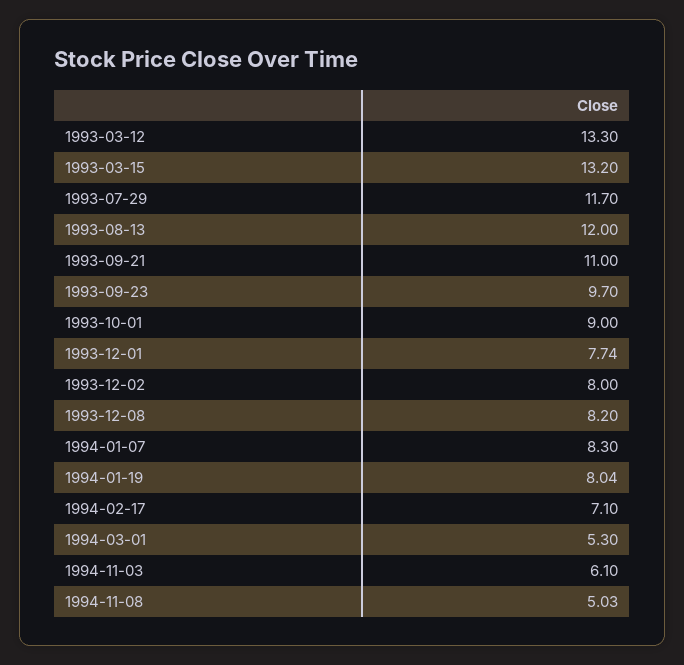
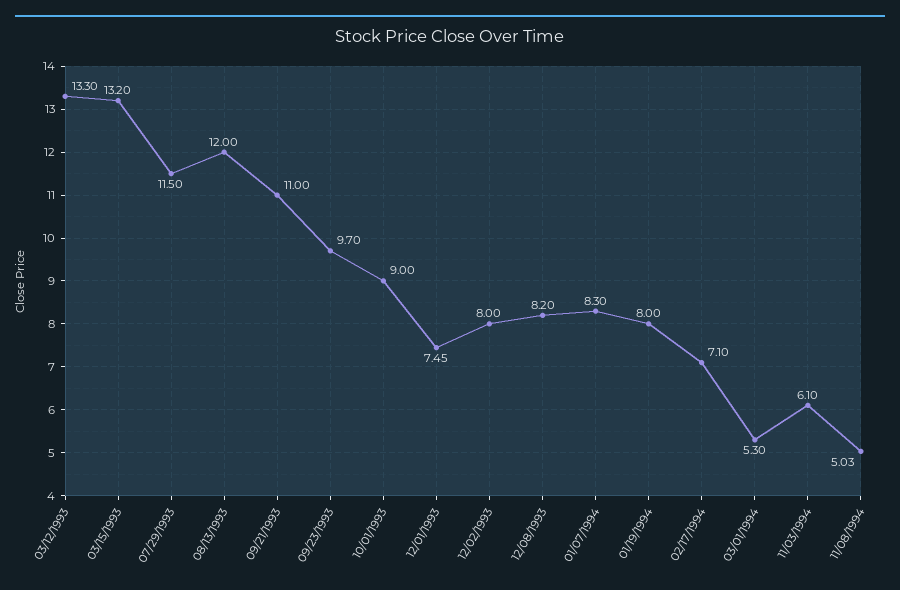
  {
    "1993-03-12": 13.3,
    "1993-03-15": 13.2,
-   "1993-07-29": 11.7,
+   "1993-07-29": 11.5,
    "1993-08-13": 12,
    "1993-09-21": 11,
    "1993-09-23": 9.7,
    "1993-10-01": 9,
-   "1993-12-01": 7.74,
+   "1993-12-01": 7.45,
    "1993-12-02": 8,
    "1993-12-08": 8.2,
    "1994-01-07": 8.3,
-   "1994-01-19": 8.04,
+   "1994-01-19": 8,
    "1994-02-17": 7.1,
    "1994-03-01": 5.3,
    "1994-11-03": 6.1,
    "1994-11-08": 5.03
  }

